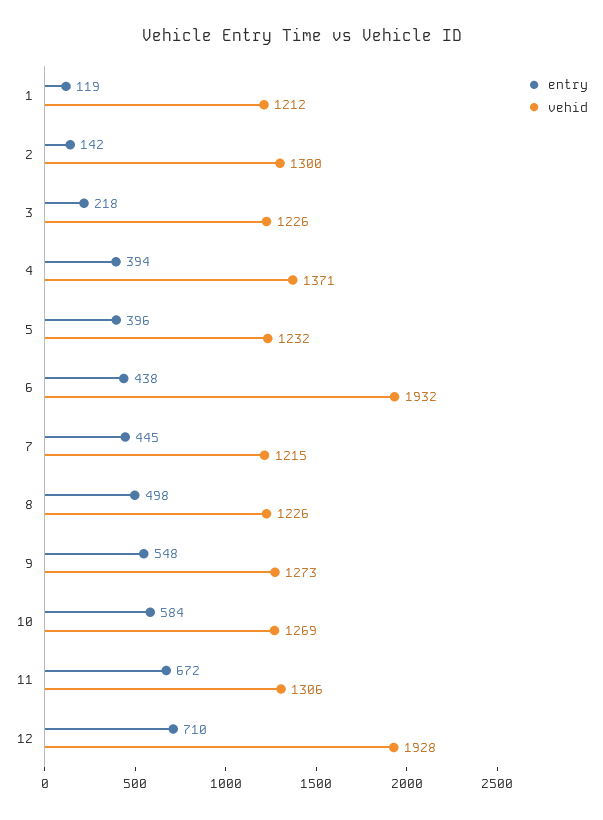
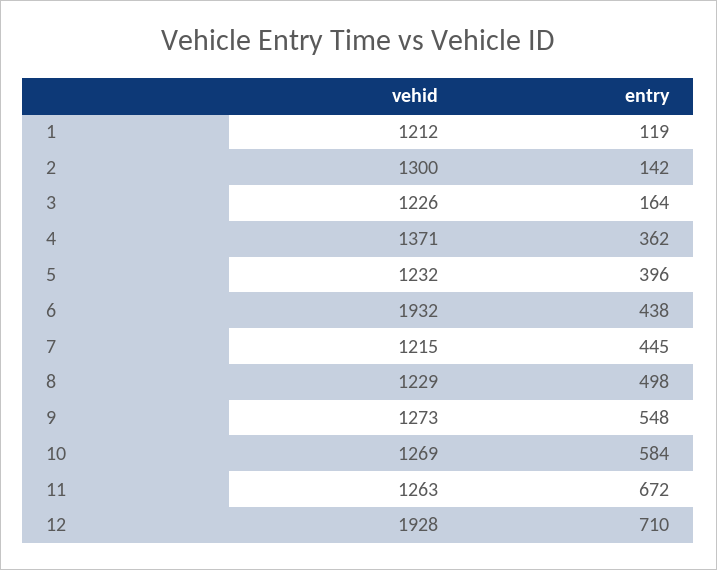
  {
    "entry": {
      "1": 119,
      "2": 142,
-     "3": 218,
+     "3": 164,
-     "4": 394,
+     "4": 362,
      "5": 396,
      "6": 438,
      "7": 445,
      "8": 498,
      "9": 548,
      "10": 584,
      "11": 672,
      "12": 710
    },
    "vehid": {
      "1": 1212,
      "2": 1300,
      "3": 1226,
      "4": 1371,
      "5": 1232,
      "6": 1932,
      "7": 1215,
-     "8": 1226,
+     "8": 1229,
      "9": 1273,
      "10": 1269,
-     "11": 1306,
+     "11": 1263,
      "12": 1928
    }
  }

